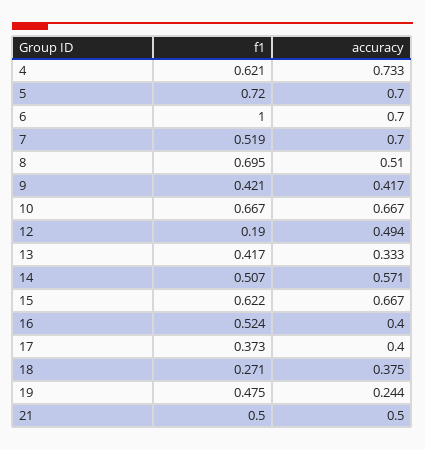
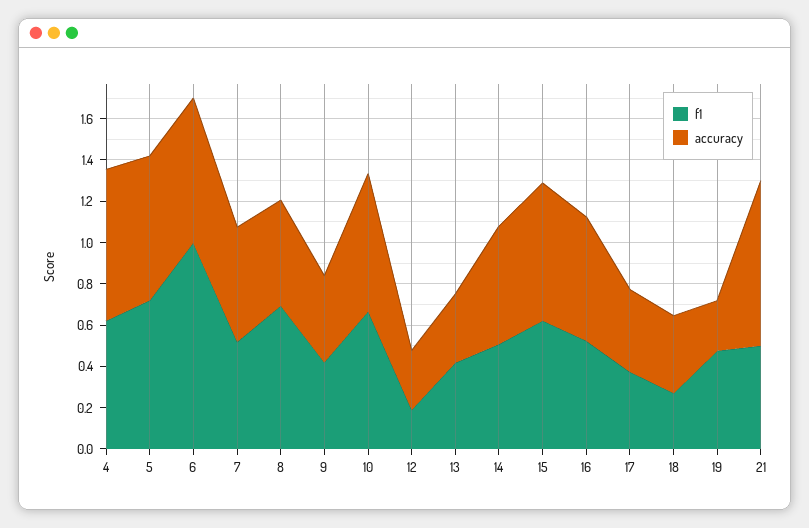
  {
    "f1": {
      "4": 0.621,
      "5": 0.72,
      "6": 1,
      "7": 0.519,
      "8": 0.695,
      "9": 0.421,
      "10": 0.667,
      "12": 0.19,
      "13": 0.417,
      "14": 0.507,
      "15": 0.622,
      "16": 0.524,
      "17": 0.373,
      "18": 0.271,
      "19": 0.475,
      "21": 0.5
    },
    "accuracy": {
      "4": 0.733,
      "5": 0.7,
      "6": 0.7,
-     "7": 0.7,
+     "7": 0.55,
      "8": 0.51,
      "9": 0.417,
      "10": 0.667,
-     "12": 0.494,
+     "12": 0.3,
      "13": 0.333,
      "14": 0.571,
      "15": 0.667,
-     "16": 0.4,
+     "16": 0.6,
      "17": 0.4,
      "18": 0.375,
      "19": 0.244,
-     "21": 0.5
+     "21": 0.8
    }
  }

